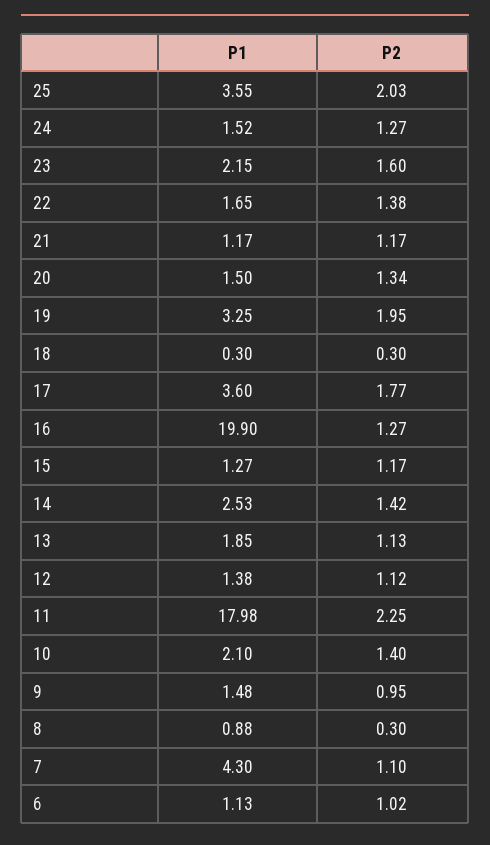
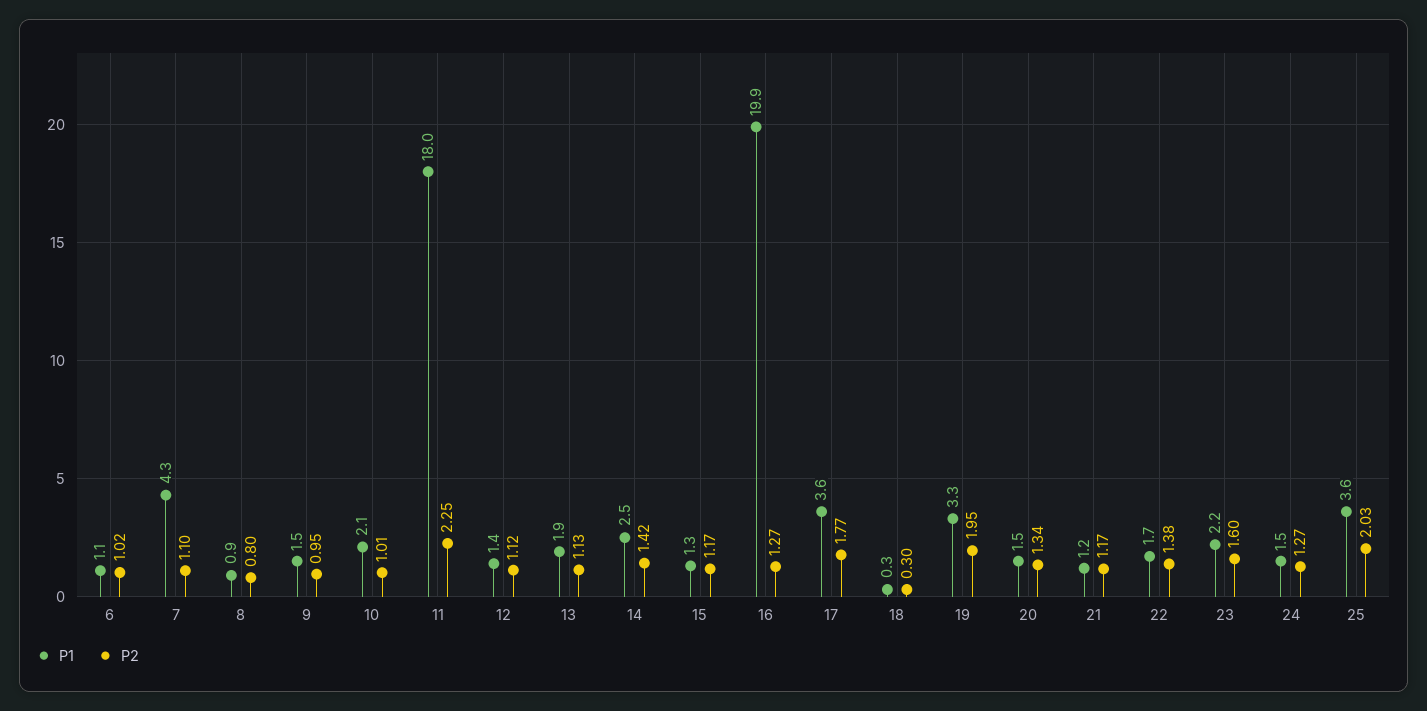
  {
    "P1": {
      "25": 3.55,
      "24": 1.52,
      "23": 2.15,
      "22": 1.65,
      "21": 1.17,
      "20": 1.5,
      "19": 3.25,
      "18": 0.3,
      "17": 3.6,
      "16": 19.9,
      "15": 1.27,
      "14": 2.53,
      "13": 1.85,
      "12": 1.38,
      "11": 17.98,
      "10": 2.1,
      "9": 1.48,
      "8": 0.88,
      "7": 4.3,
      "6": 1.13
    },
    "P2": {
      "25": 2.03,
      "24": 1.27,
      "23": 1.6,
      "22": 1.38,
      "21": 1.17,
      "20": 1.34,
      "19": 1.95,
      "18": 0.3,
      "17": 1.77,
      "16": 1.27,
      "15": 1.17,
      "14": 1.42,
      "13": 1.13,
      "12": 1.12,
      "11": 2.25,
-     "10": 1.4,
+     "10": 1.01,
      "9": 0.95,
-     "8": 0.3,
+     "8": 0.8,
      "7": 1.1,
      "6": 1.02
    }
  }

